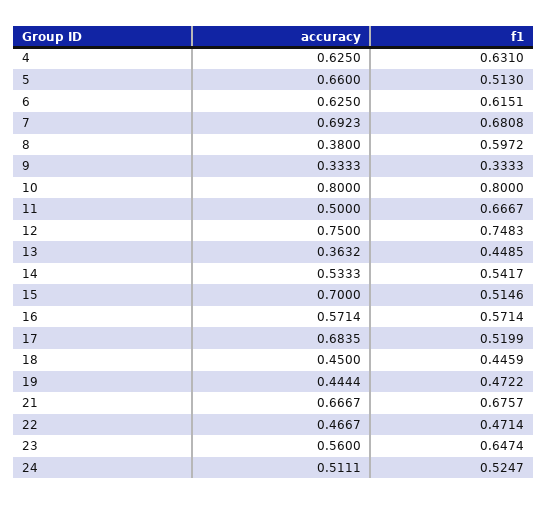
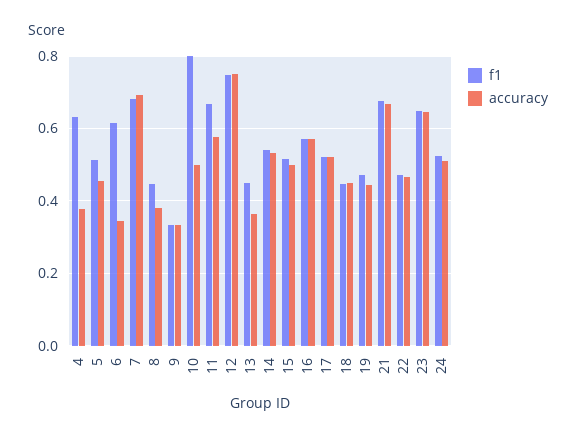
  {
    "accuracy": {
-     "4": 0.625,
+     "4": 0.38,
-     "5": 0.66,
+     "5": 0.46,
-     "6": 0.625,
+     "6": 0.34,
      "7": 0.6923,
      "8": 0.38,
      "9": 0.3333,
-     "10": 0.8,
+     "10": 0.5,
-     "11": 0.5,
+     "11": 0.58,
      "12": 0.75,
      "13": 0.3632,
      "14": 0.5333,
-     "15": 0.7,
+     "15": 0.5,
      "16": 0.5714,
-     "17": 0.6835,
+     "17": 0.52,
      "18": 0.45,
      "19": 0.4444,
      "21": 0.6667,
      "22": 0.4667,
-     "23": 0.56,
+     "23": 0.64,
      "24": 0.5111
    },
    "f1": {
      "4": 0.631,
      "5": 0.513,
      "6": 0.6151,
      "7": 0.6808,
-     "8": 0.5972,
+     "8": 0.44,
      "9": 0.3333,
      "10": 0.8,
      "11": 0.6667,
      "12": 0.7483,
      "13": 0.4485,
      "14": 0.5417,
      "15": 0.5146,
      "16": 0.5714,
      "17": 0.5199,
      "18": 0.4459,
      "19": 0.4722,
      "21": 0.6757,
      "22": 0.4714,
      "23": 0.6474,
      "24": 0.5247
    }
  }

